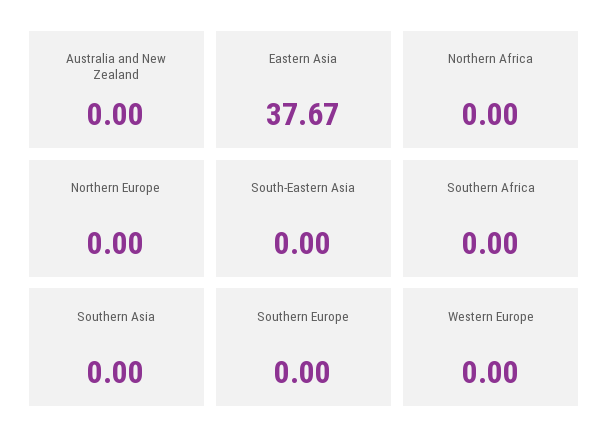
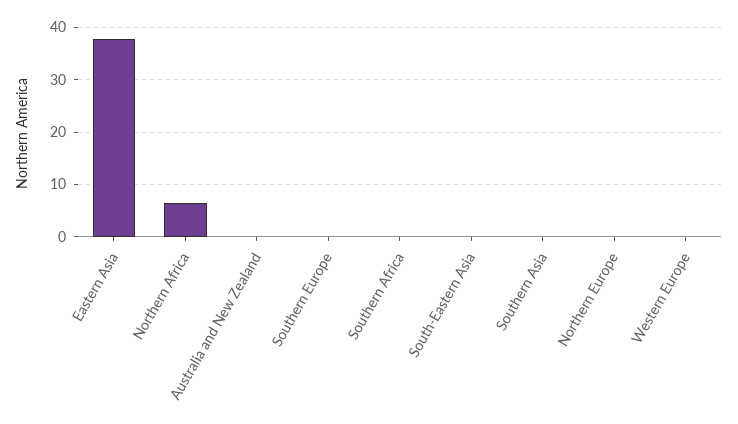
  {
    "Australia and New Zealand": 0,
    "Eastern Asia": 37.67,
-   "Northern Africa": 0,
+   "Northern Africa": 6,
    "Northern Europe": 0,
    "South-Eastern Asia": 0,
    "Southern Africa": 0,
    "Southern Asia": 0,
    "Southern Europe": 0,
    "Western Europe": 0
  }

